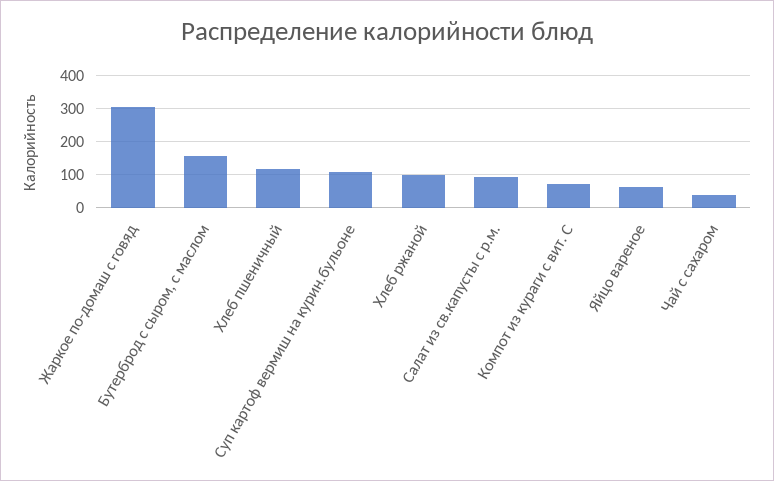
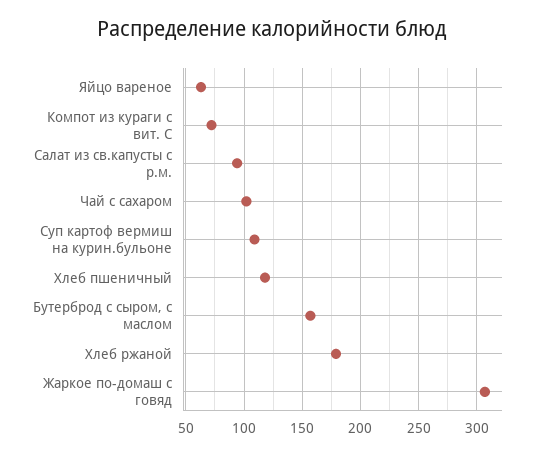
  {
    "Жаркое по-домаш с говяд": 310,
    "Бутерброд с сыром, с маслом": 160,
    "Хлеб пшеничный": 120,
    "Суп картоф вермиш на курин.бульоне": 110,
-   "Хлеб ржаной": 100,
+   "Хлеб ржаной": 180,
    "Салат из св.капусты с р.м.": 90,
    "Компот из кураги с вит. С": 70,
    "Яйцо вареное": 60,
-   "Чай с сахаром": 40
+   "Чай с сахаром": 100
  }

